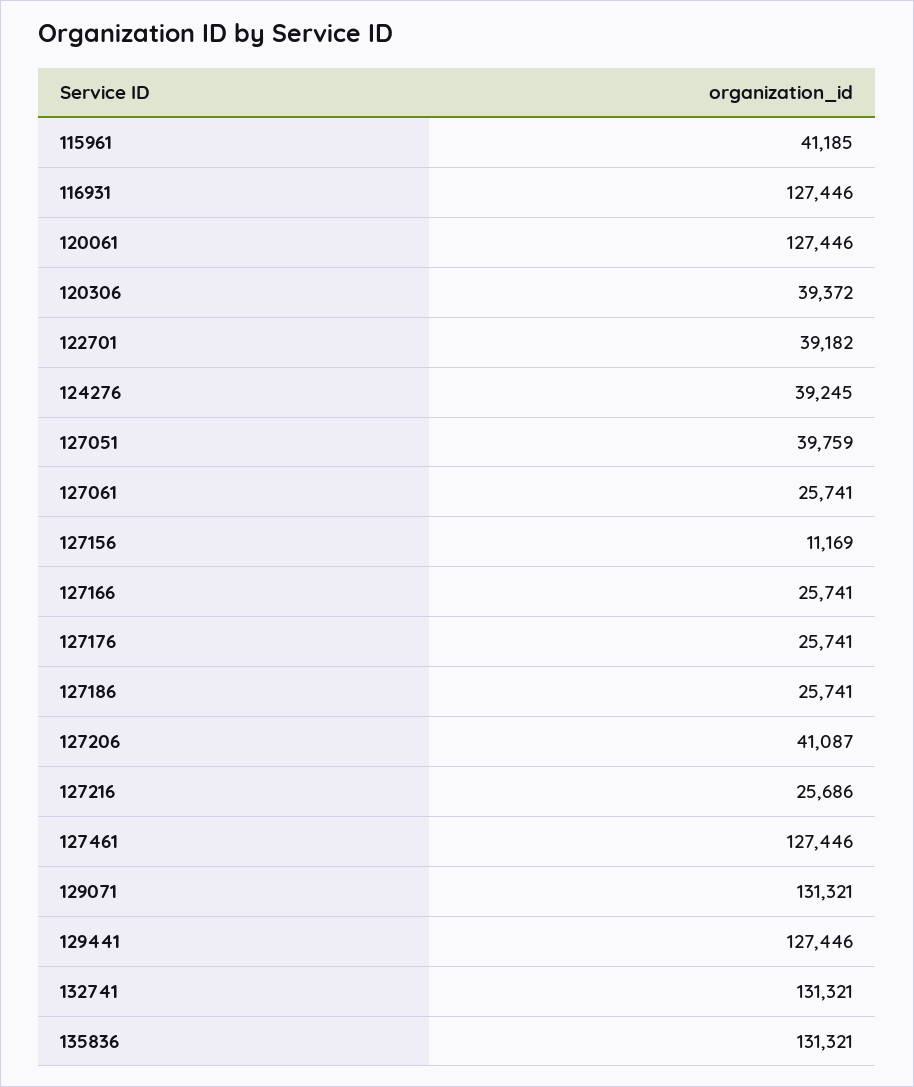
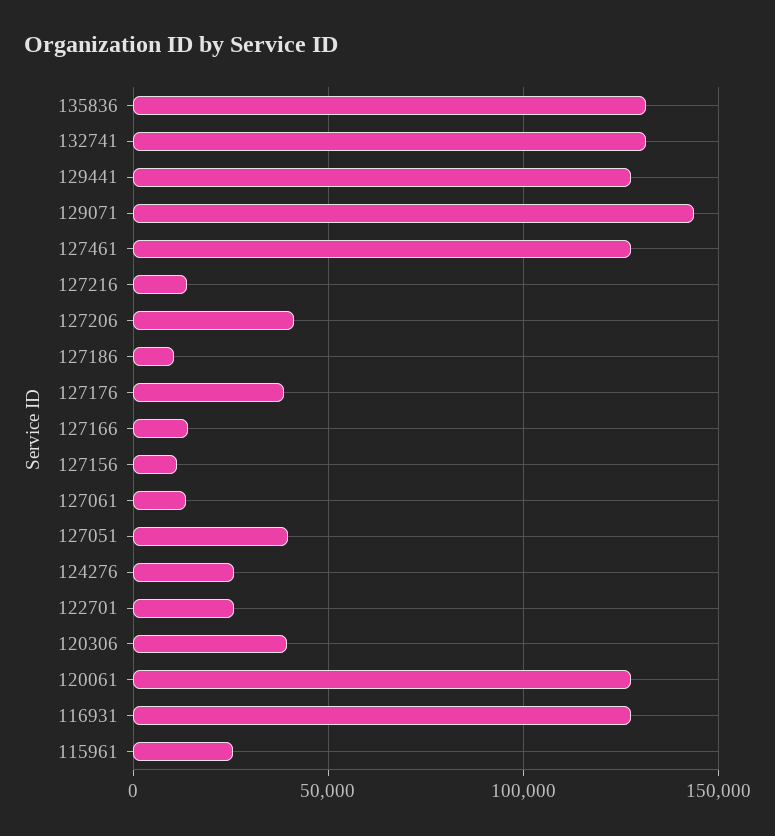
  {
-   "115961": 41185,
+   "115961": 25000,
    "116931": 127446,
    "120061": 127446,
    "120306": 39372,
-   "122701": 39182,
+   "122701": 25000,
-   "124276": 39245,
+   "124276": 25000,
    "127051": 39759,
-   "127061": 25741,
+   "127061": 15000,
    "127156": 11169,
-   "127166": 25741,
+   "127166": 15000,
-   "127176": 25741,
+   "127176": 40000,
-   "127186": 25741,
+   "127186": 10000,
    "127206": 41087,
-   "127216": 25686,
+   "127216": 15000,
    "127461": 127446,
-   "129071": 131321,
+   "129071": 145000,
    "129441": 127446,
    "132741": 131321,
    "135836": 131321
  }

